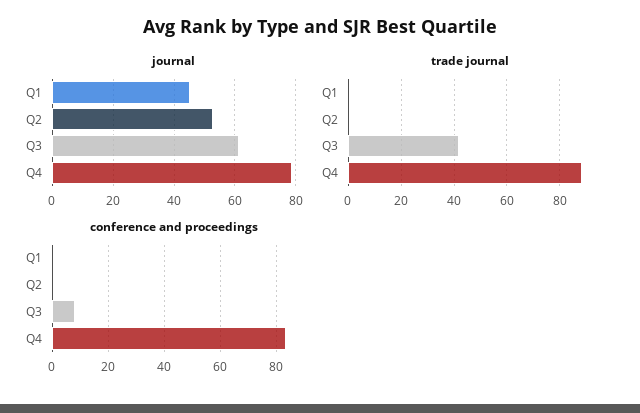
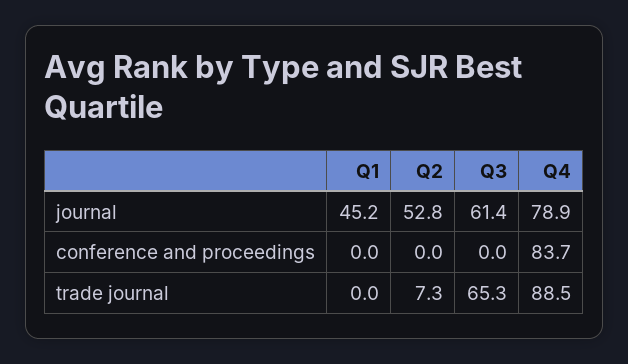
  {
    "journal": {
      "Q1": 45.2,
      "Q2": 52.8,
      "Q3": 61.4,
      "Q4": 78.9
    },
    "trade journal": {
      "Q1": 0,
-     "Q2": 0,
+     "Q2": 7.3,
-     "Q3": 42.5,
+     "Q3": 65.3,
      "Q4": 88.5
    },
    "conference and proceedings": {
      "Q1": 0,
      "Q2": 0,
-     "Q3": 7.5,
+     "Q3": 0,
      "Q4": 83.7
    }
  }

